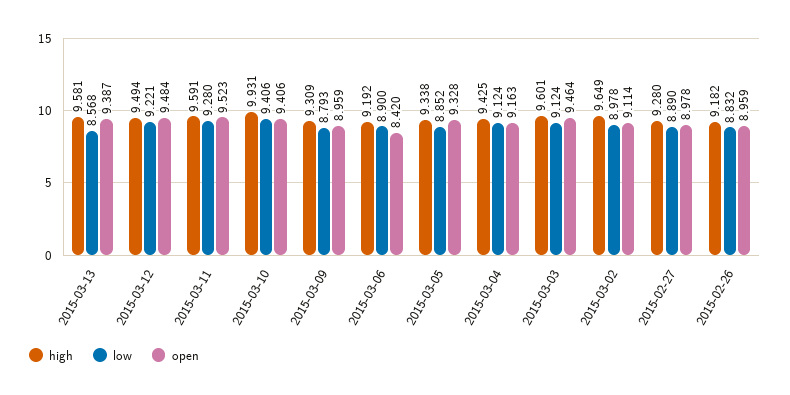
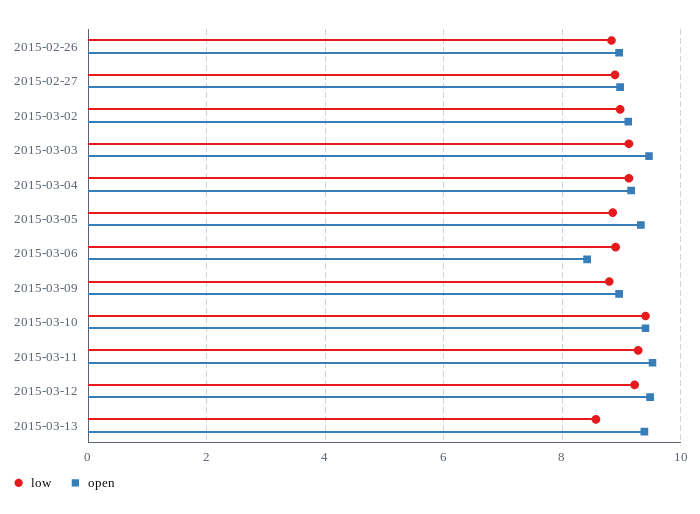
  {
-   "high": {
-     "2015-03-13": 9.581,
-     "2015-03-12": 9.494,
-     "2015-03-11": 9.591,
-     "2015-03-10": 9.931,
-     "2015-03-09": 9.309,
-     "2015-03-06": 9.192,
-     "2015-03-05": 9.338,
-     "2015-03-04": 9.425,
-     "2015-03-03": 9.601,
-     "2015-03-02": 9.649,
-     "2015-02-27": 9.28,
-     "2015-02-26": 9.182
-   },
    "low": {
      "2015-03-13": 8.568,
      "2015-03-12": 9.221,
      "2015-03-11": 9.28,
      "2015-03-10": 9.406,
      "2015-03-09": 8.793,
      "2015-03-06": 8.9,
      "2015-03-05": 8.852,
      "2015-03-04": 9.124,
      "2015-03-03": 9.124,
      "2015-03-02": 8.978,
      "2015-02-27": 8.89,
      "2015-02-26": 8.832
    },
    "open": {
      "2015-03-13": 9.387,
      "2015-03-12": 9.484,
      "2015-03-11": 9.523,
      "2015-03-10": 9.406,
      "2015-03-09": 8.959,
      "2015-03-06": 8.42,
      "2015-03-05": 9.328,
      "2015-03-04": 9.163,
      "2015-03-03": 9.464,
      "2015-03-02": 9.114,
      "2015-02-27": 8.978,
      "2015-02-26": 8.959
    }
  }

